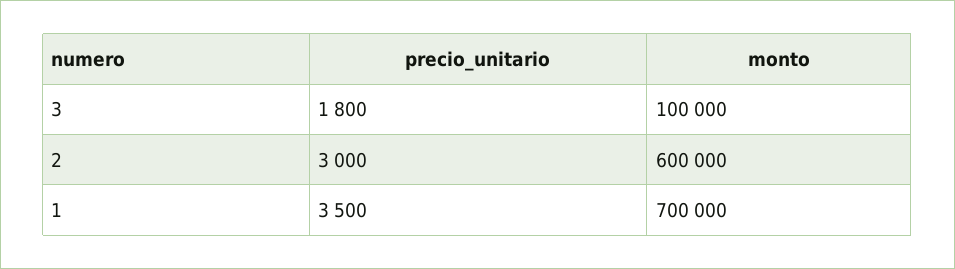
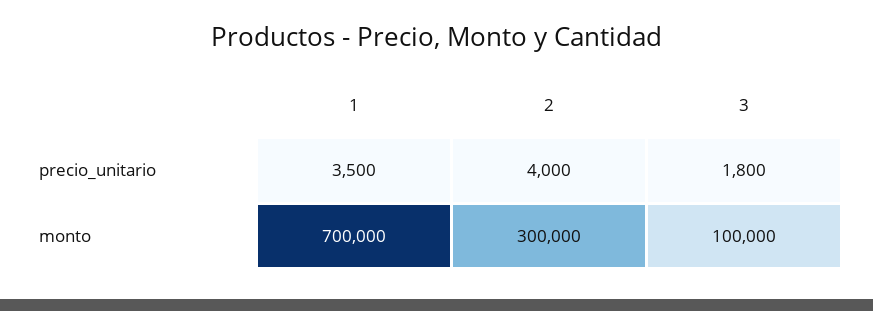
  {
    "precio_unitario": {
      "3": 1800,
-     "2": 3000,
+     "2": 4000,
      "1": 3500
    },
    "monto": {
      "3": 100000,
-     "2": 600000,
+     "2": 300000,
      "1": 700000
    }
  }

